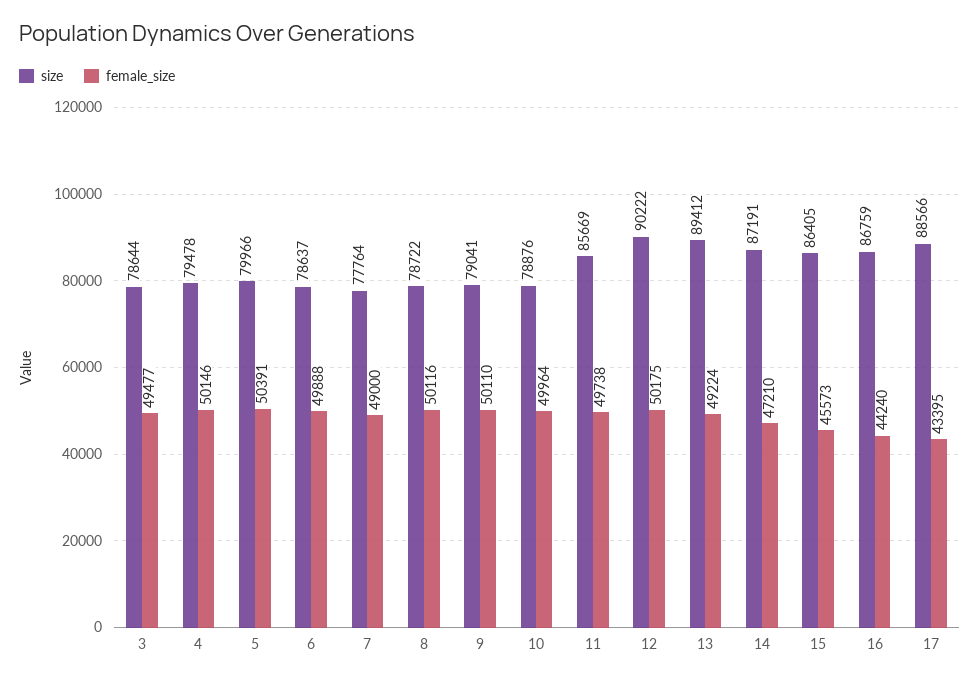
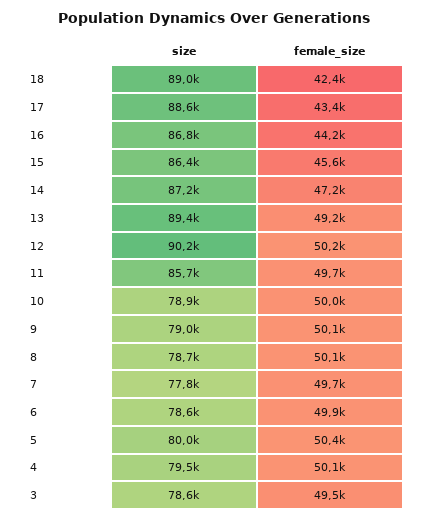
  {
    "size": {
      "3": 78644,
      "4": 79478,
      "5": 79966,
      "6": 78637,
      "7": 77764,
      "8": 78722,
      "9": 79041,
      "10": 78876,
      "11": 85669,
      "12": 90222,
      "13": 89412,
      "14": 87191,
      "15": 86405,
      "16": 86759,
-     "17": 88566
+     "17": 88566,
+     "18": 89000
    },
    "female_size": {
      "3": 49477,
      "4": 50146,
      "5": 50391,
      "6": 49888,
-     "7": 49000,
+     "7": 49700,
      "8": 50116,
      "9": 50110,
      "10": 49964,
      "11": 49738,
      "12": 50175,
      "13": 49224,
      "14": 47210,
      "15": 45573,
      "16": 44240,
-     "17": 43395
+     "17": 43395,
+     "18": 42400
    }
  }

